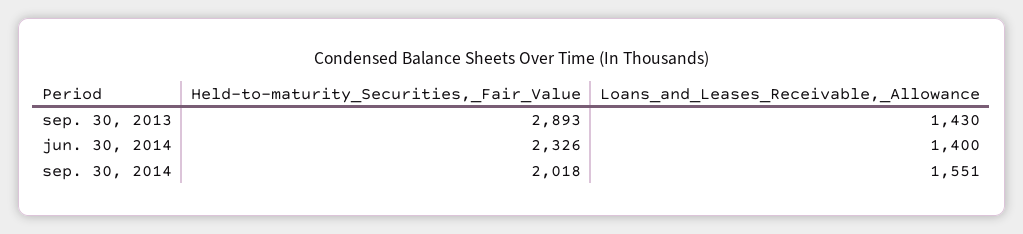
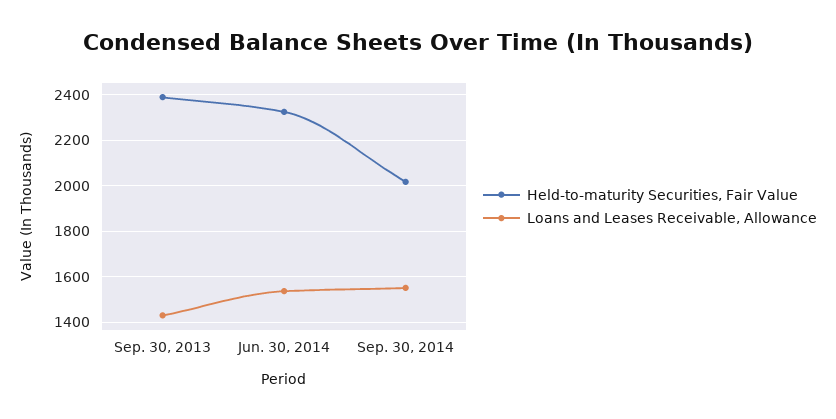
  {
    "Held-to-maturity_Securities,_Fair_Value": {
-     "sep. 30, 2013": 2893,
+     "sep. 30, 2013": 2400,
      "jun. 30, 2014": 2326,
      "sep. 30, 2014": 2018
    },
    "Loans_and_Leases_Receivable,_Allowance": {
      "sep. 30, 2013": 1430,
-     "jun. 30, 2014": 1400,
+     "jun. 30, 2014": 1550,
      "sep. 30, 2014": 1551
    }
  }

